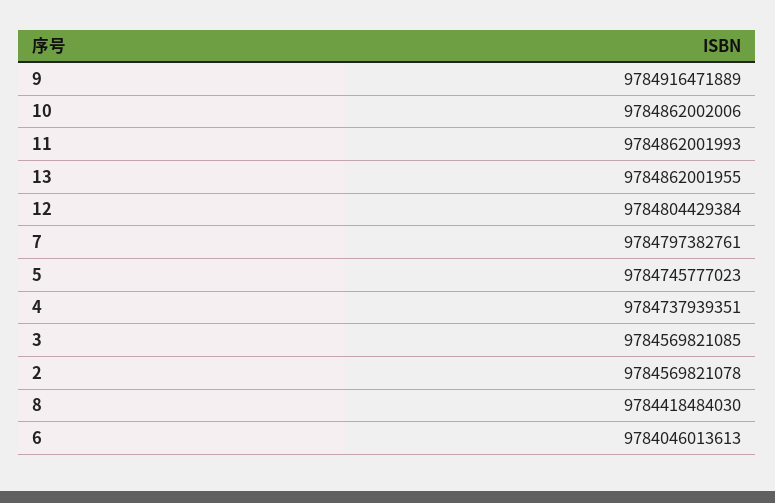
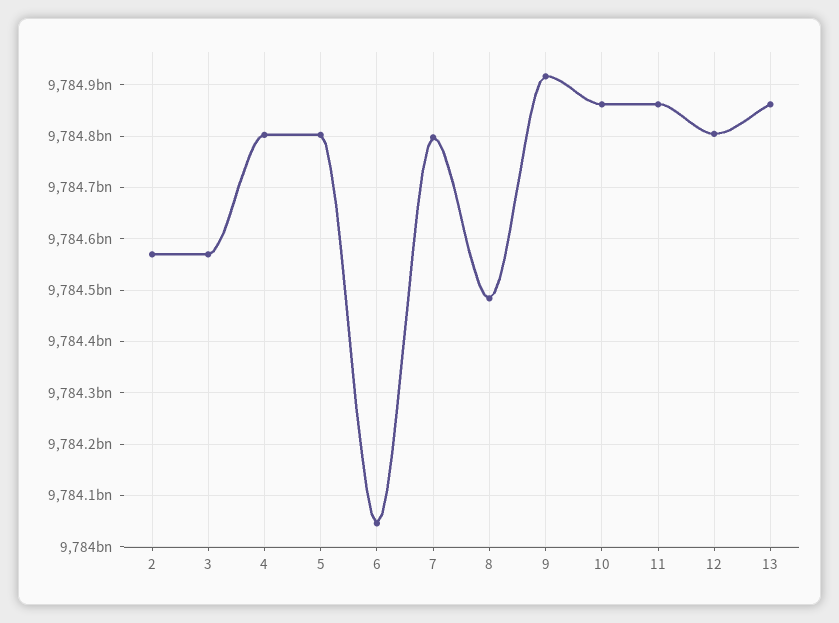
  {
    "9": 9784916471889,
    "10": 9784862002006,
    "11": 9784862001993,
    "13": 9784862001955,
    "12": 9784804429384,
    "7": 9784797382761,
-   "5": 9784745777023,
+   "5": 9784800000000,
-   "4": 9784737939351,
+   "4": 9784800000000,
    "3": 9784569821085,
    "2": 9784569821078,
-   "8": 9784418484030,
+   "8": 9784480000000,
    "6": 9784046013613
  }

